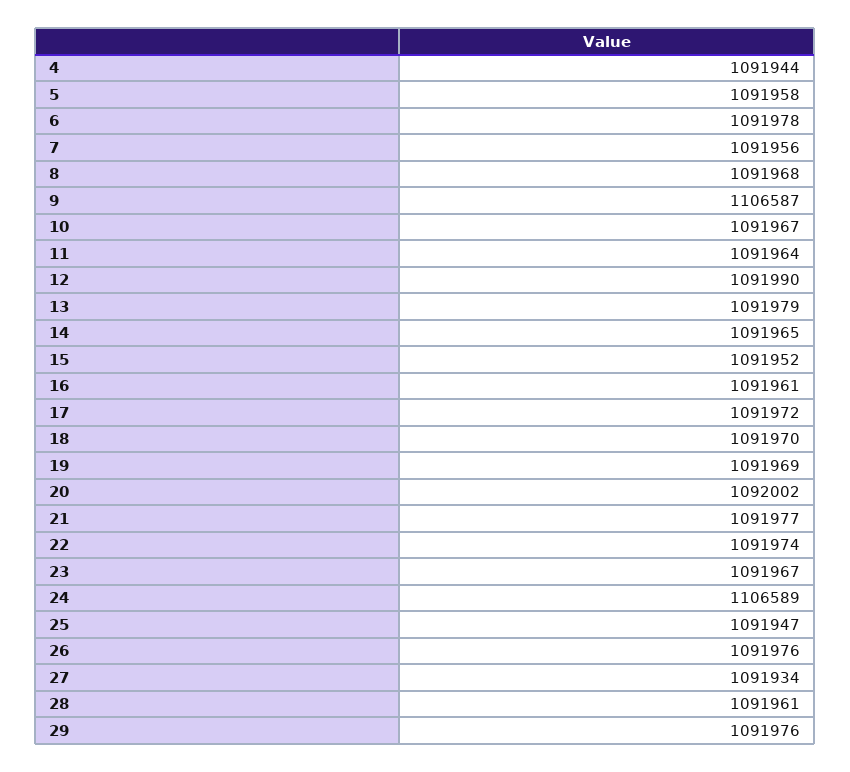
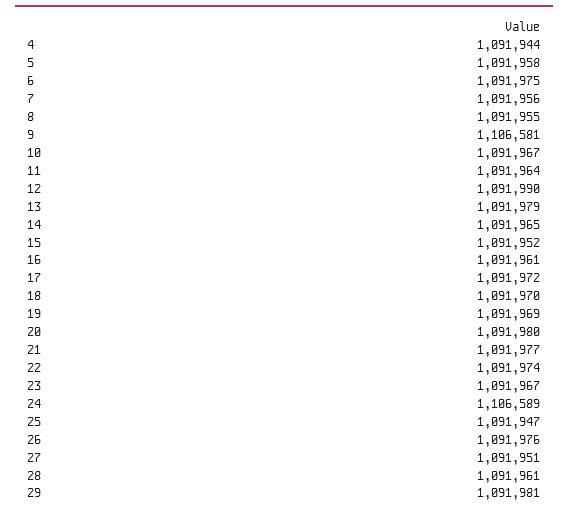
  {
    "4": 1091944,
    "5": 1091958,
-   "6": 1091978,
+   "6": 1091975,
    "7": 1091956,
-   "8": 1091968,
+   "8": 1091955,
-   "9": 1106587,
+   "9": 1106581,
    "10": 1091967,
    "11": 1091964,
    "12": 1091990,
    "13": 1091979,
    "14": 1091965,
    "15": 1091952,
    "16": 1091961,
    "17": 1091972,
    "18": 1091970,
    "19": 1091969,
-   "20": 1092002,
+   "20": 1091980,
    "21": 1091977,
    "22": 1091974,
    "23": 1091967,
    "24": 1106589,
    "25": 1091947,
    "26": 1091976,
-   "27": 1091934,
+   "27": 1091951,
    "28": 1091961,
-   "29": 1091976
+   "29": 1091981
  }

